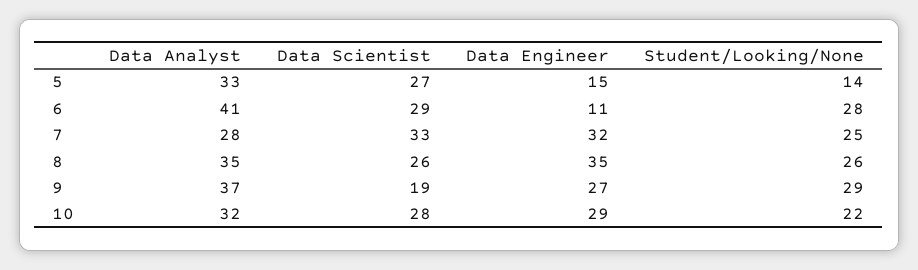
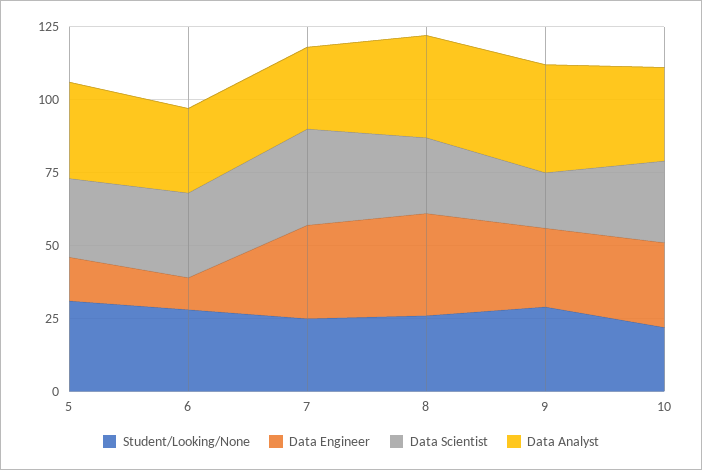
  {
    "Data Analyst": {
      "5": 33,
-     "6": 41,
+     "6": 30,
      "7": 28,
      "8": 35,
      "9": 37,
      "10": 32
    },
    "Data Scientist": {
      "5": 27,
      "6": 29,
      "7": 33,
      "8": 26,
      "9": 19,
      "10": 28
    },
    "Data Engineer": {
      "5": 15,
      "6": 11,
      "7": 32,
      "8": 35,
      "9": 27,
      "10": 29
    },
    "Student/Looking/None": {
-     "5": 14,
+     "5": 30,
      "6": 28,
      "7": 25,
      "8": 26,
      "9": 29,
      "10": 22
    }
  }

